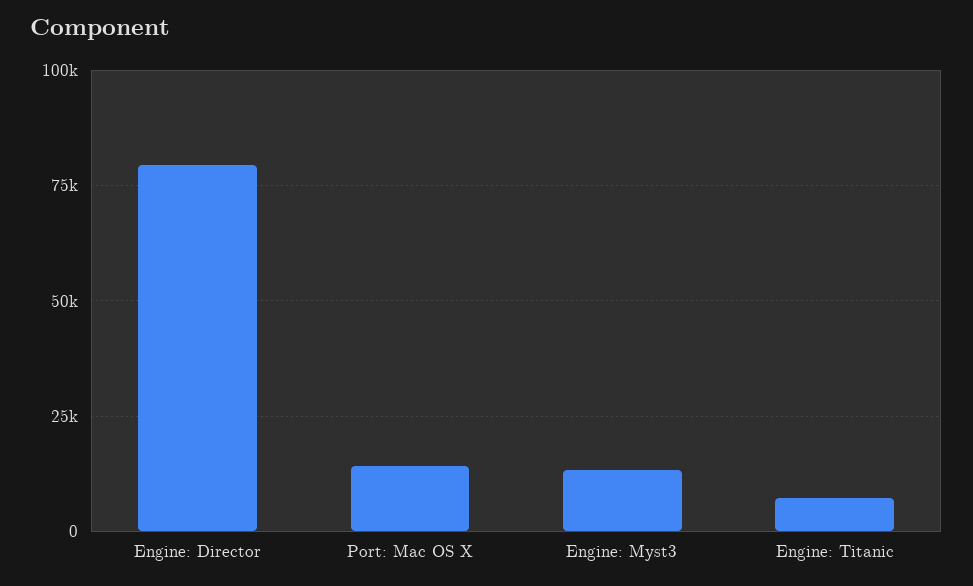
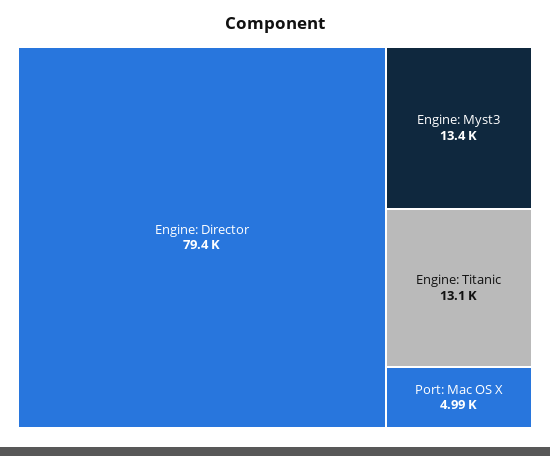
  {
    "Engine: Director": 79400,
-   "Port: Mac OS X": 15000,
+   "Port: Mac OS X": 4990,
    "Engine: Myst3": 13400,
-   "Engine: Titanic": 7500
+   "Engine: Titanic": 13100
  }

